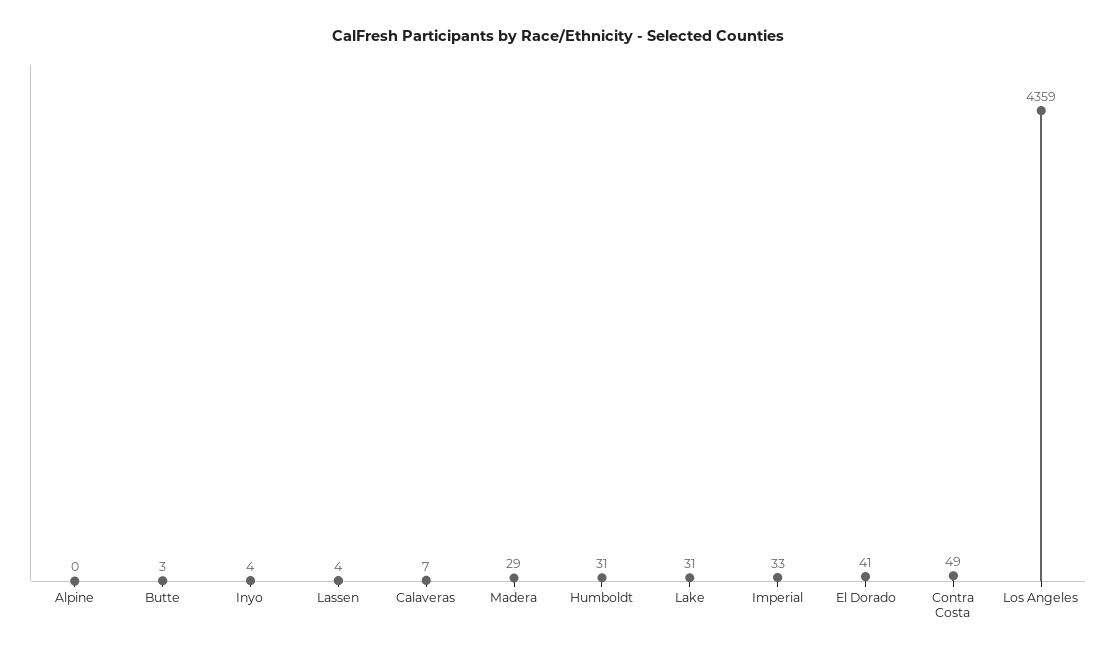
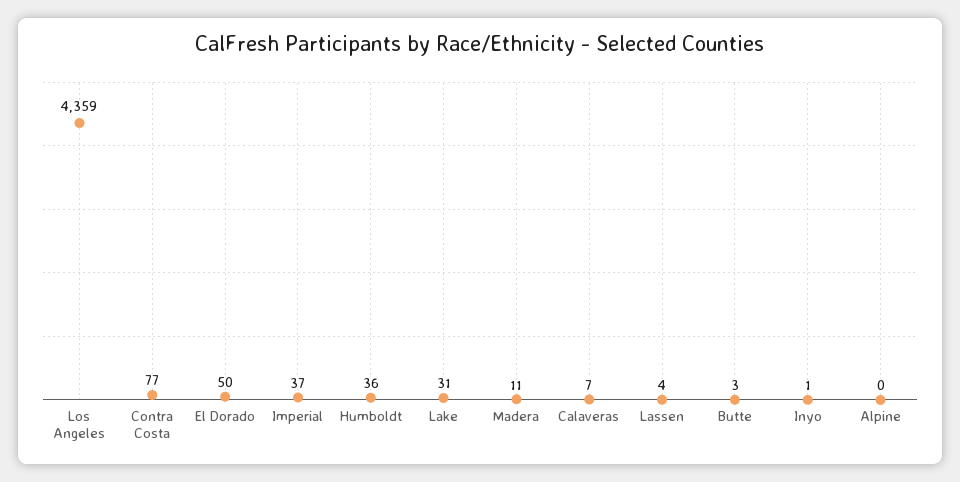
  {
    "Alpine": 0,
    "Butte": 3,
-   "Inyo": 4,
+   "Inyo": 1,
    "Lassen": 4,
    "Calaveras": 7,
-   "Madera": 29,
+   "Madera": 11,
-   "Humboldt": 31,
+   "Humboldt": 36,
    "Lake": 31,
-   "Imperial": 33,
+   "Imperial": 37,
-   "El Dorado": 41,
+   "El Dorado": 50,
-   "Contra Costa": 49,
+   "Contra Costa": 77,
    "Los Angeles": 4359
  }

